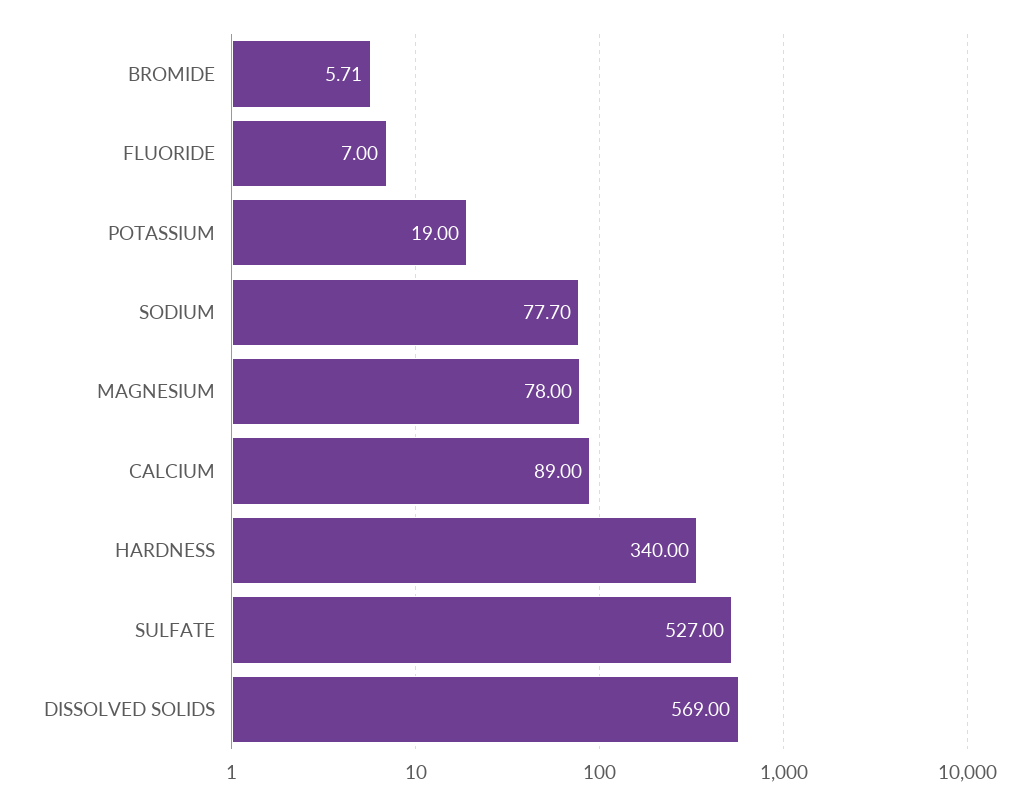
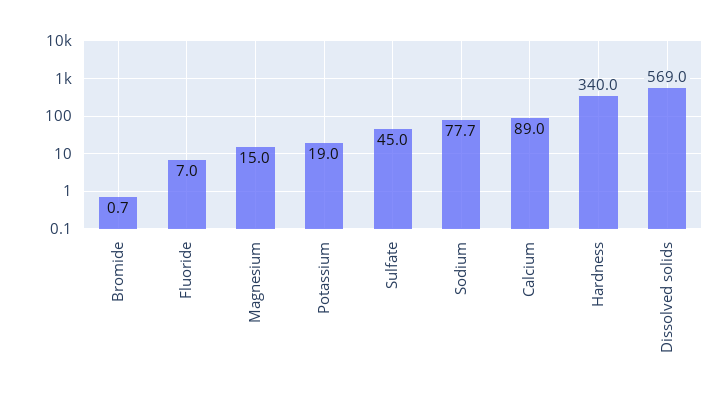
  {
-   "BROMIDE": 5.71,
+   "BROMIDE": 0.7,
    "FLUORIDE": 7,
    "POTASSIUM": 19,
    "SODIUM": 77.7,
-   "MAGNESIUM": 78,
+   "MAGNESIUM": 15,
    "CALCIUM": 89,
    "HARDNESS": 340,
-   "SULFATE": 527,
+   "SULFATE": 45,
    "DISSOLVED SOLIDS": 569
  }

